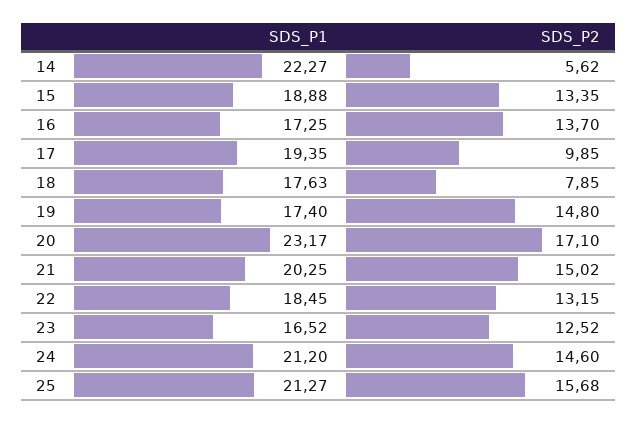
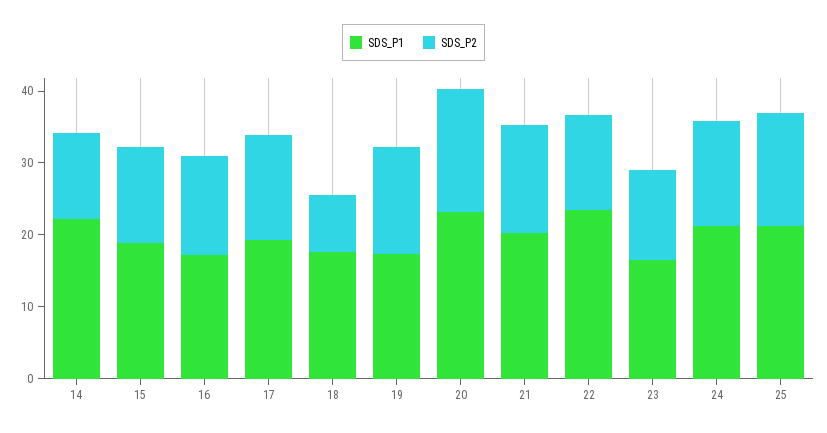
  {
    "SDS_P1": {
      "14": 22.27,
      "15": 18.88,
      "16": 17.25,
      "17": 19.35,
      "18": 17.63,
      "19": 17.4,
      "20": 23.17,
      "21": 20.25,
-     "22": 18.45,
+     "22": 24,
      "23": 16.52,
      "24": 21.2,
      "25": 21.27
    },
    "SDS_P2": {
-     "14": 5.62,
+     "14": 12,
      "15": 13.35,
      "16": 13.7,
-     "17": 9.85,
+     "17": 14,
      "18": 7.85,
      "19": 14.8,
      "20": 17.1,
      "21": 15.02,
      "22": 13.15,
      "23": 12.52,
      "24": 14.6,
      "25": 15.68
    }
  }

